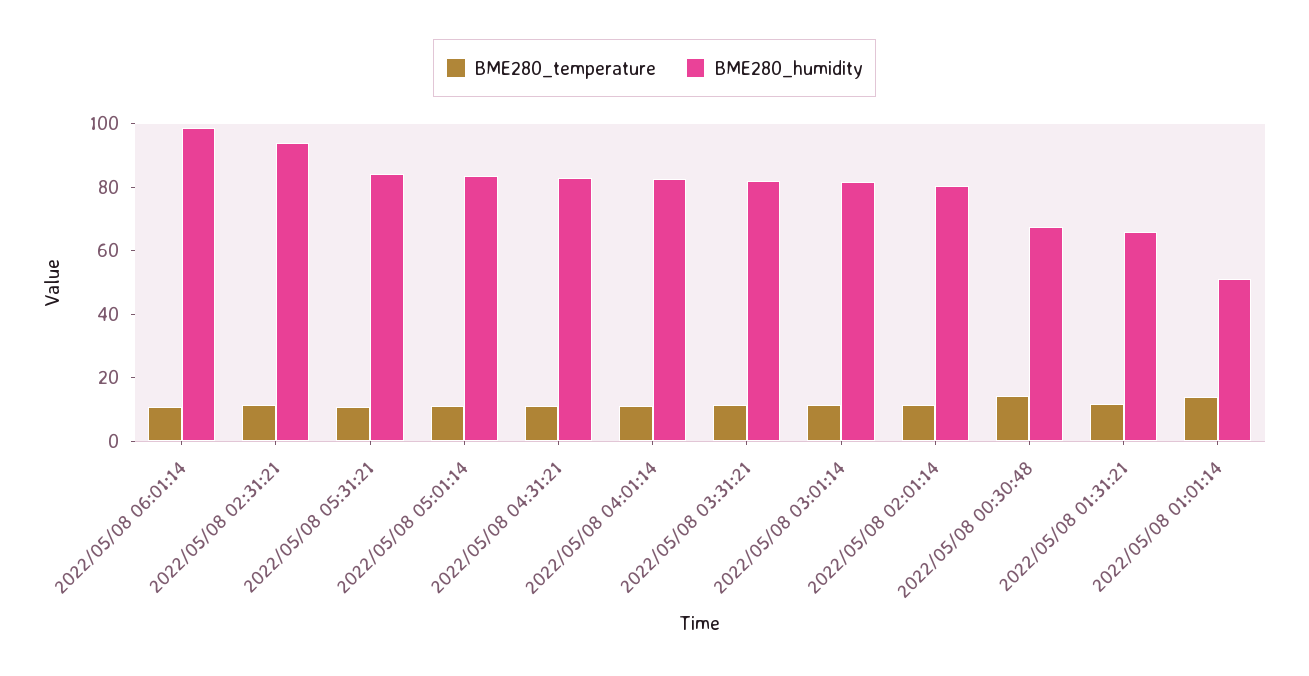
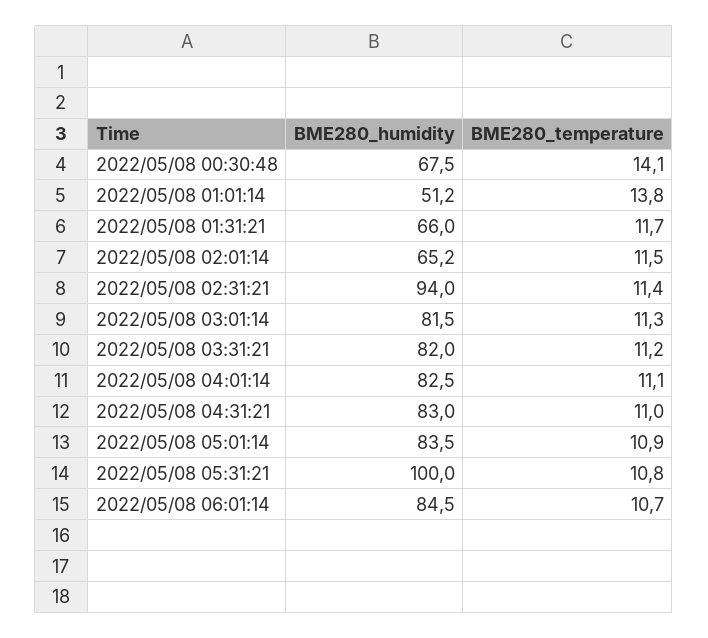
  {
    "BME280_temperature": {
      "2022/05/08 06:01:14": 10.7,
      "2022/05/08 02:31:21": 11.4,
      "2022/05/08 05:31:21": 10.8,
      "2022/05/08 05:01:14": 10.9,
      "2022/05/08 04:31:21": 11,
      "2022/05/08 04:01:14": 11.1,
      "2022/05/08 03:31:21": 11.2,
      "2022/05/08 03:01:14": 11.3,
      "2022/05/08 02:01:14": 11.5,
      "2022/05/08 00:30:48": 14.1,
      "2022/05/08 01:31:21": 11.7,
      "2022/05/08 01:01:14": 13.8
    },
    "BME280_humidity": {
-     "2022/05/08 06:01:14": 100,
+     "2022/05/08 06:01:14": 84.5,
      "2022/05/08 02:31:21": 94,
-     "2022/05/08 05:31:21": 85,
+     "2022/05/08 05:31:21": 100,
      "2022/05/08 05:01:14": 83.5,
      "2022/05/08 04:31:21": 83,
      "2022/05/08 04:01:14": 82.5,
      "2022/05/08 03:31:21": 82,
      "2022/05/08 03:01:14": 81.5,
-     "2022/05/08 02:01:14": 80,
+     "2022/05/08 02:01:14": 65.2,
      "2022/05/08 00:30:48": 67.5,
      "2022/05/08 01:31:21": 66,
      "2022/05/08 01:01:14": 51.2
    }
  }

